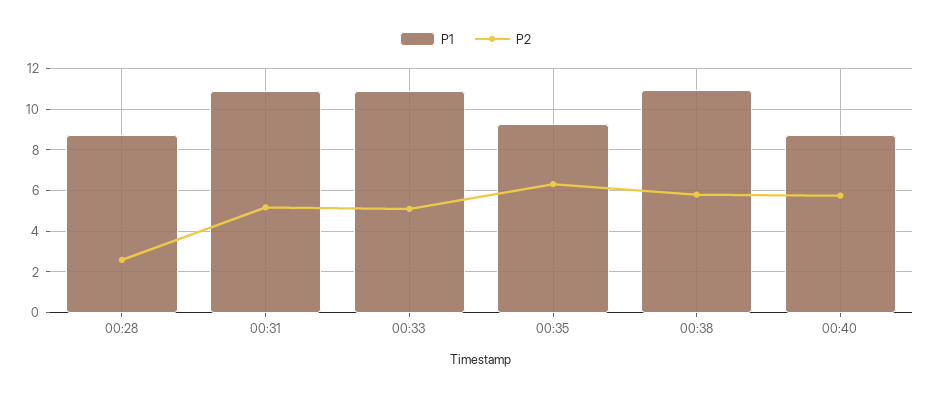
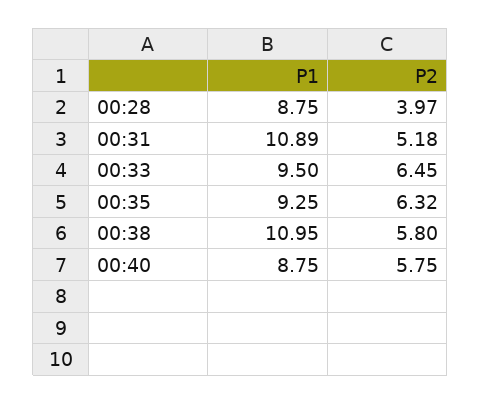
  {
    "P1": {
      "00:28": 8.75,
      "00:31": 10.89,
-     "00:33": 11,
+     "00:33": 9.5,
      "00:35": 9.25,
      "00:38": 10.95,
      "00:40": 8.75
    },
    "P2": {
-     "00:28": 2.5,
+     "00:28": 3.97,
      "00:31": 5.18,
-     "00:33": 5,
+     "00:33": 6.45,
      "00:35": 6.32,
      "00:38": 5.8,
      "00:40": 5.75
    }
  }

